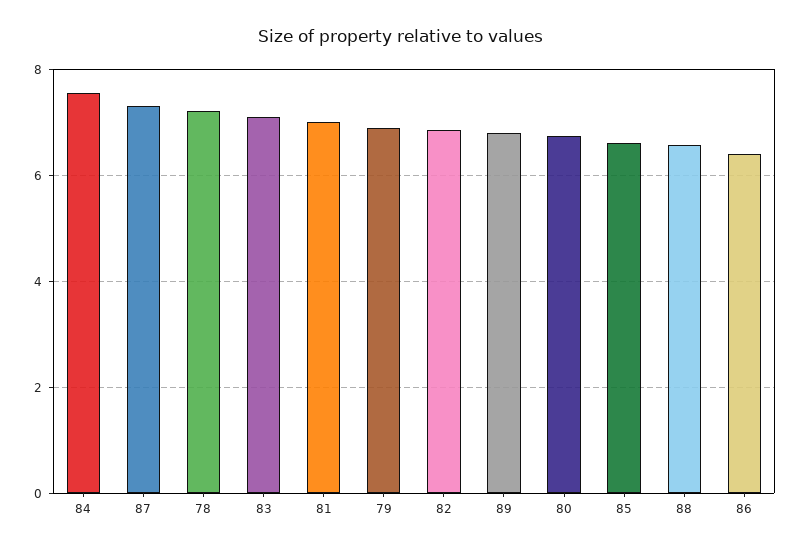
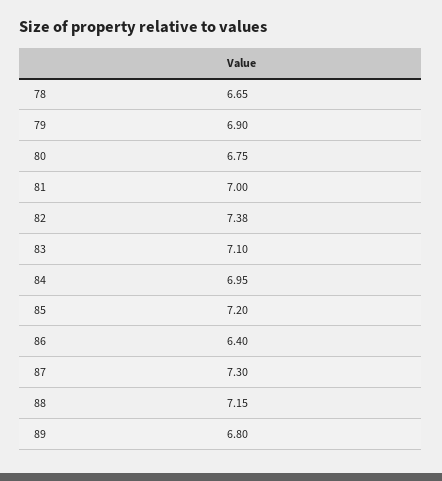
  {
-   "84": 7.6,
+   "84": 6.95,
    "87": 7.3,
-   "78": 7.2,
+   "78": 6.65,
    "83": 7.1,
    "81": 7,
    "79": 6.9,
-   "82": 6.8,
+   "82": 7.38,
    "89": 6.8,
    "80": 6.75,
-   "85": 6.6,
+   "85": 7.2,
-   "88": 6.6,
+   "88": 7.15,
    "86": 6.4
  }

